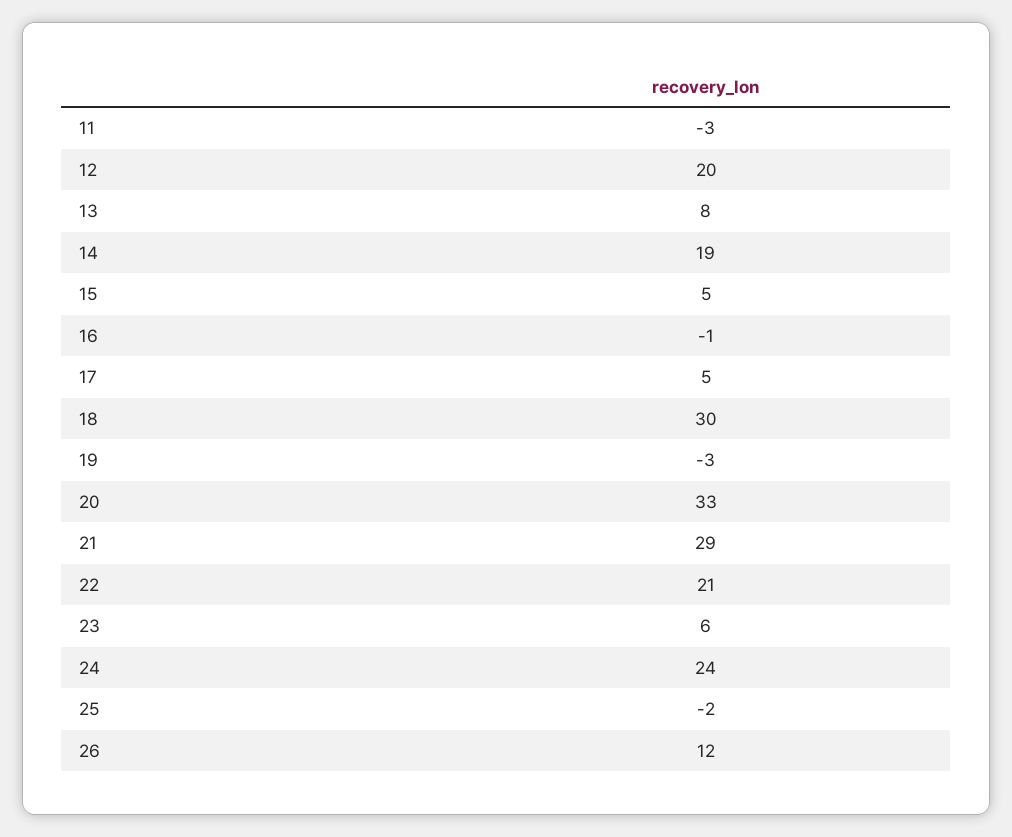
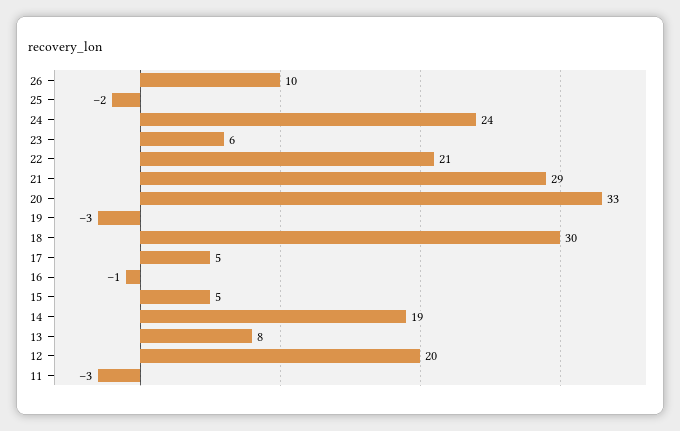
  {
    "11": -3,
    "12": 20,
    "13": 8,
    "14": 19,
    "15": 5,
    "16": -1,
    "17": 5,
    "18": 30,
    "19": -3,
    "20": 33,
    "21": 29,
    "22": 21,
    "23": 6,
    "24": 24,
    "25": -2,
-   "26": 12
+   "26": 10
  }

